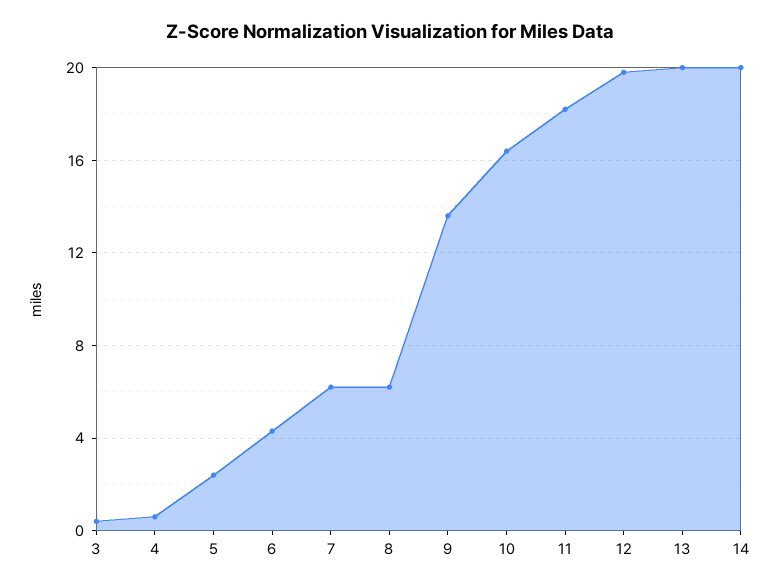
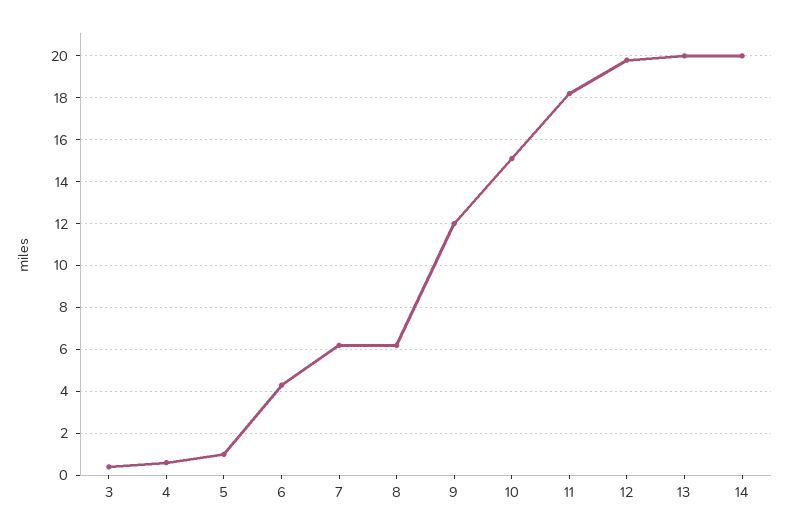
  {
    "3": 0.5,
    "4": 0.5,
-   "5": 2.5,
+   "5": 1,
    "6": 4.5,
    "7": 6,
    "8": 6,
-   "9": 13.5,
+   "9": 12,
-   "10": 16.5,
+   "10": 15,
    "11": 18,
    "12": 20,
    "13": 20,
    "14": 20
  }

